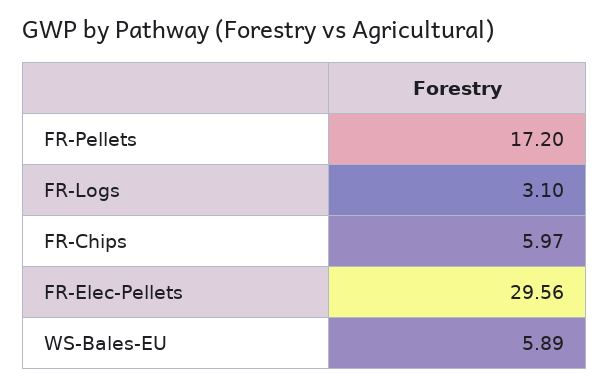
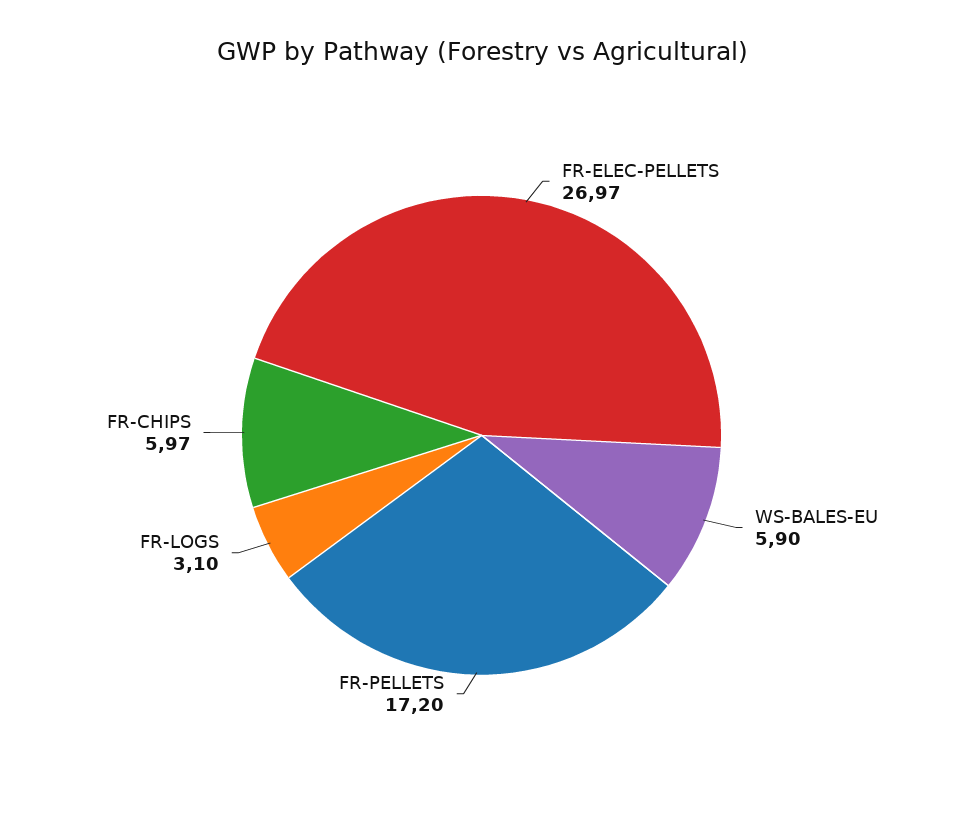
  {
    "FR-Pellets": 17.2,
    "FR-Logs": 3.1,
    "FR-Chips": 5.97,
-   "FR-Elec-Pellets": 29.56,
+   "FR-Elec-Pellets": 26.97,
-   "WS-Bales-EU": 5.89
+   "WS-Bales-EU": 5.9
  }

